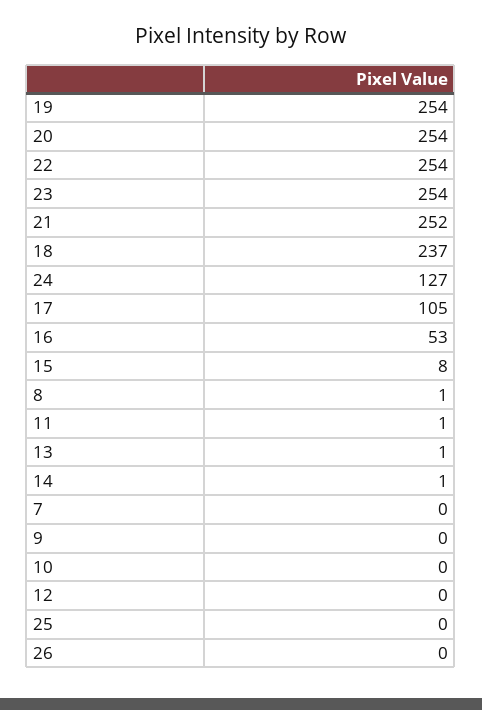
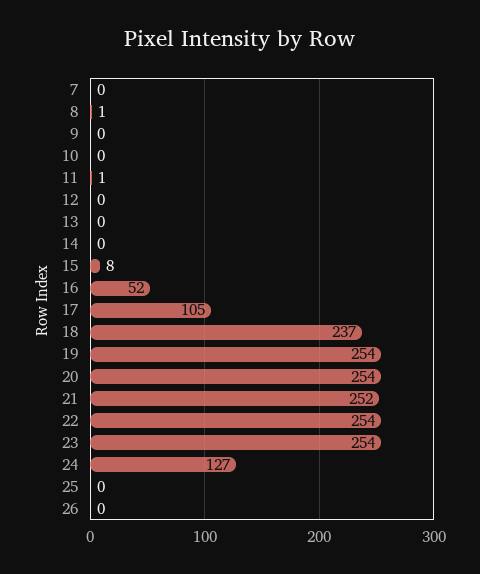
  {
    "19": 254,
    "20": 254,
    "22": 254,
    "23": 254,
    "21": 252,
    "18": 237,
    "24": 127,
    "17": 105,
-   "16": 53,
+   "16": 52,
    "15": 8,
    "8": 1,
    "11": 1,
-   "13": 1,
+   "13": 0,
-   "14": 1,
+   "14": 0,
    "7": 0,
    "9": 0,
    "10": 0,
    "12": 0,
    "25": 0,
    "26": 0
  }

